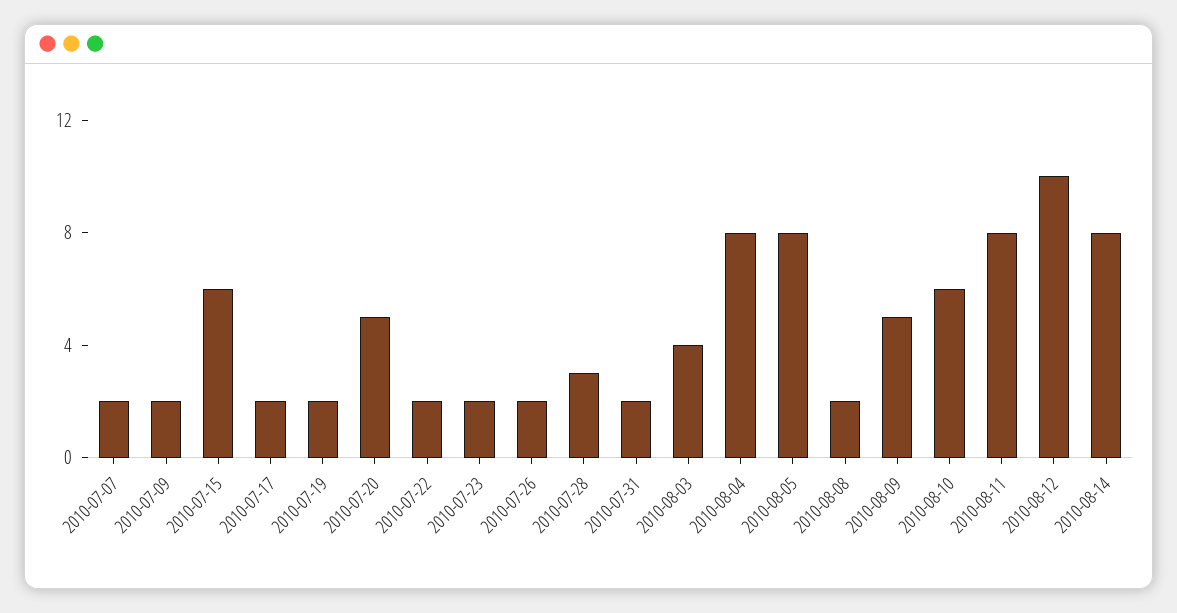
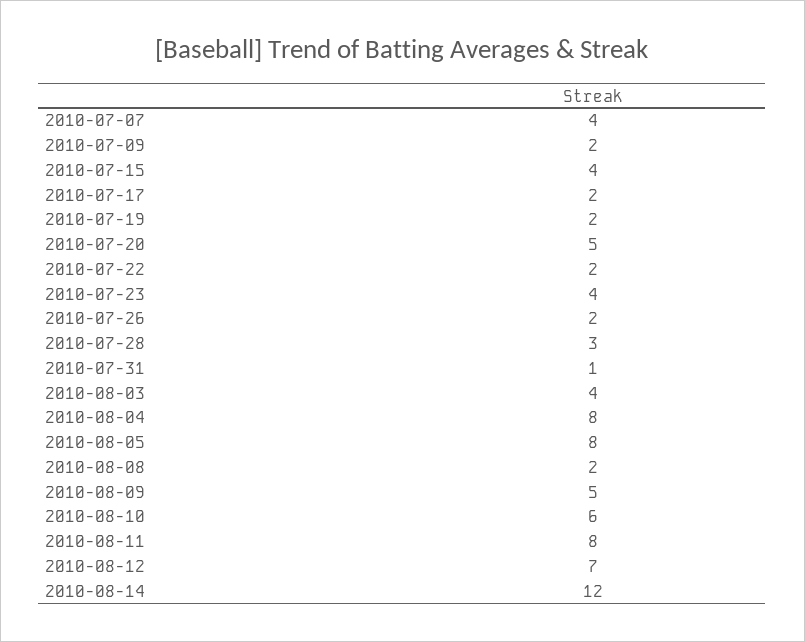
  {
-   "2010-07-07": 2,
+   "2010-07-07": 4,
    "2010-07-09": 2,
-   "2010-07-15": 6,
+   "2010-07-15": 4,
    "2010-07-17": 2,
    "2010-07-19": 2,
    "2010-07-20": 5,
    "2010-07-22": 2,
-   "2010-07-23": 2,
+   "2010-07-23": 4,
    "2010-07-26": 2,
    "2010-07-28": 3,
-   "2010-07-31": 2,
+   "2010-07-31": 1,
    "2010-08-03": 4,
    "2010-08-04": 8,
    "2010-08-05": 8,
    "2010-08-08": 2,
    "2010-08-09": 5,
    "2010-08-10": 6,
    "2010-08-11": 8,
-   "2010-08-12": 10,
+   "2010-08-12": 7,
-   "2010-08-14": 8
+   "2010-08-14": 12
  }

